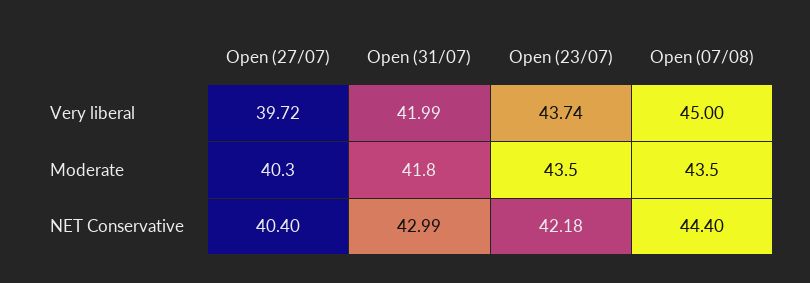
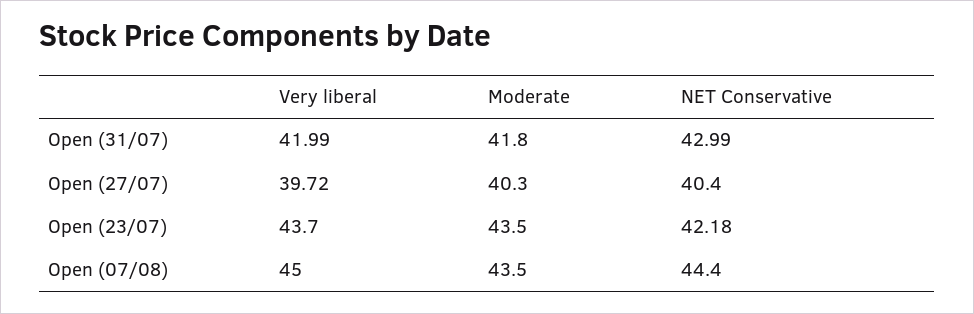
  {
    "Open (27/07)": {
      "Very liberal": 39.72,
      "Moderate": 40.3,
      "NET Conservative": 40.4
    },
    "Open (31/07)": {
      "Very liberal": 41.99,
      "Moderate": 41.8,
      "NET Conservative": 42.99
    },
    "Open (23/07)": {
-     "Very liberal": 43.74,
+     "Very liberal": 43.7,
      "Moderate": 43.5,
      "NET Conservative": 42.18
    },
    "Open (07/08)": {
      "Very liberal": 45,
      "Moderate": 43.5,
      "NET Conservative": 44.4
    }
  }

